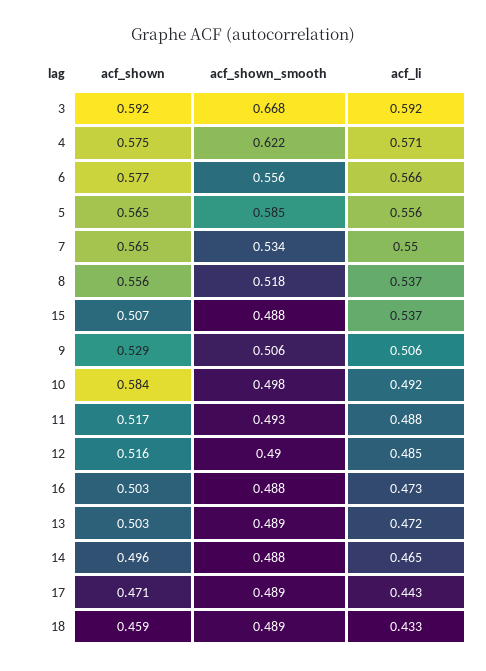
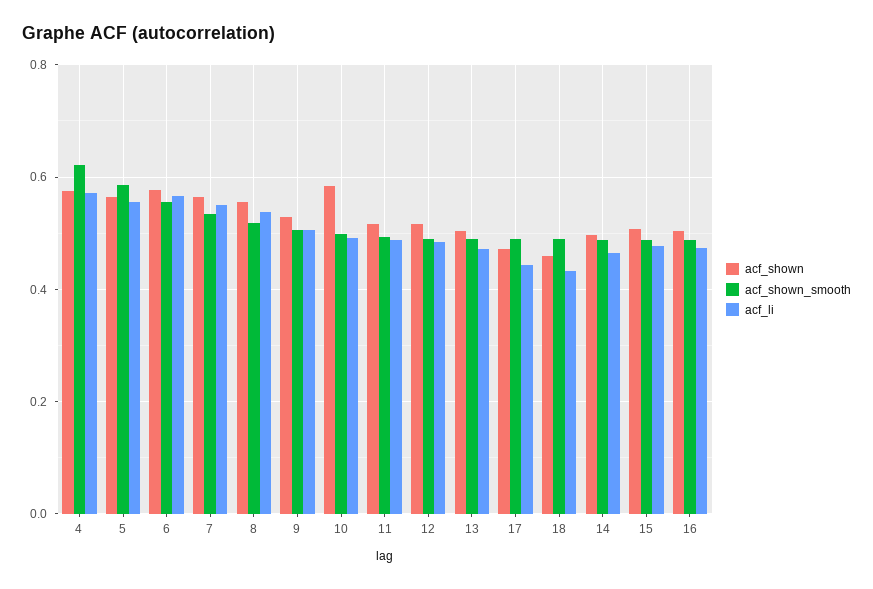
  {
    "acf_shown": {
-     "3": 0.592,
      "4": 0.575,
      "6": 0.577,
      "5": 0.565,
      "7": 0.565,
      "8": 0.556,
      "15": 0.507,
      "9": 0.529,
      "10": 0.584,
      "11": 0.517,
      "12": 0.516,
      "16": 0.503,
      "13": 0.503,
      "14": 0.496,
      "17": 0.471,
      "18": 0.459
    },
    "acf_shown_smooth": {
-     "3": 0.668,
      "4": 0.622,
      "6": 0.556,
      "5": 0.585,
      "7": 0.534,
      "8": 0.518,
      "15": 0.488,
      "9": 0.506,
      "10": 0.498,
      "11": 0.493,
      "12": 0.49,
      "16": 0.488,
      "13": 0.489,
      "14": 0.488,
      "17": 0.489,
      "18": 0.489
    },
    "acf_li": {
-     "3": 0.592,
      "4": 0.571,
      "6": 0.566,
      "5": 0.556,
      "7": 0.55,
      "8": 0.537,
-     "15": 0.537,
+     "15": 0.48,
      "9": 0.506,
      "10": 0.492,
      "11": 0.488,
      "12": 0.485,
      "16": 0.473,
      "13": 0.472,
      "14": 0.465,
      "17": 0.443,
      "18": 0.433
    }
  }

